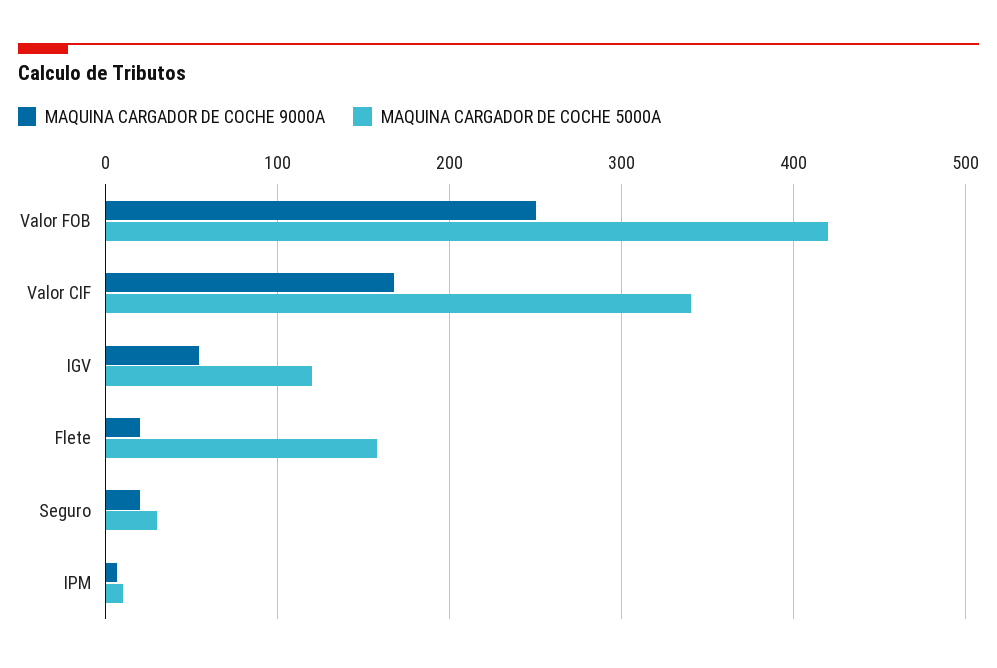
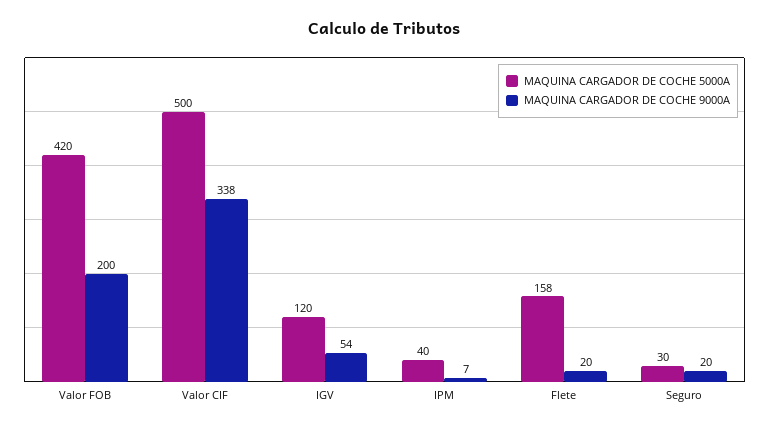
  {
    "MAQUINA CARGADOR DE COCHE 9000A": {
-     "Valor FOB": 250,
+     "Valor FOB": 200,
-     "Valor CIF": 170,
+     "Valor CIF": 338,
      "IGV": 54,
      "Flete": 20,
      "Seguro": 20,
      "IPM": 7
    },
    "MAQUINA CARGADOR DE COCHE 5000A": {
      "Valor FOB": 420,
-     "Valor CIF": 340,
+     "Valor CIF": 500,
      "IGV": 120,
      "Flete": 158,
      "Seguro": 30,
-     "IPM": 10
+     "IPM": 40
    }
  }

